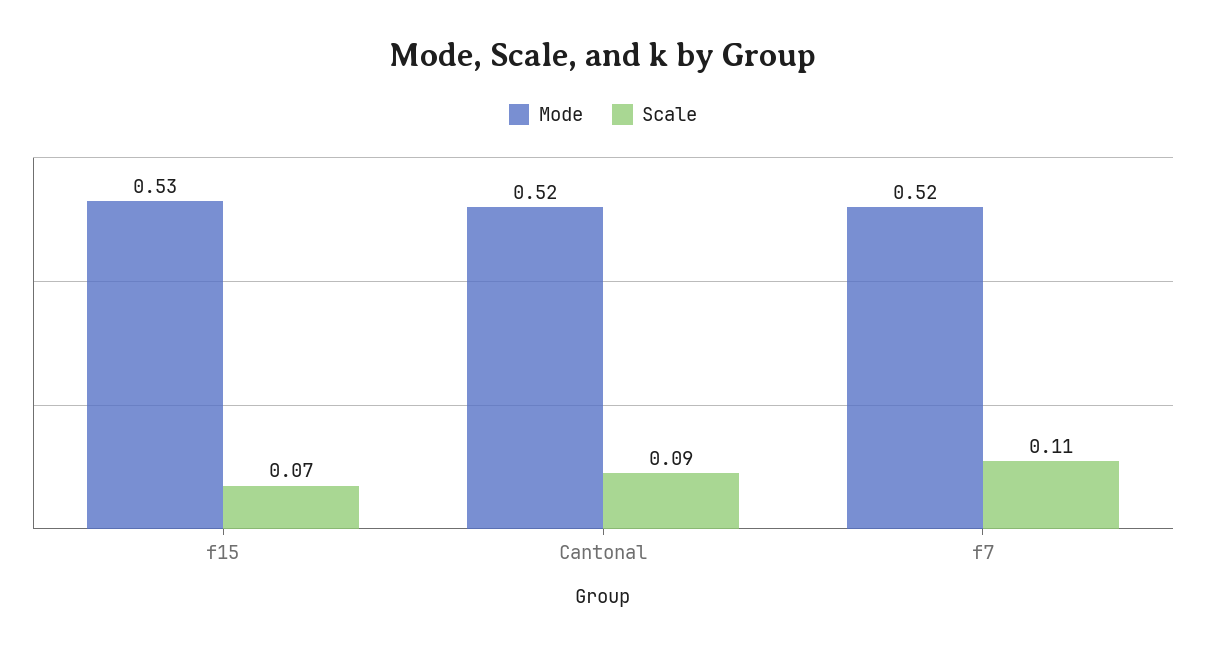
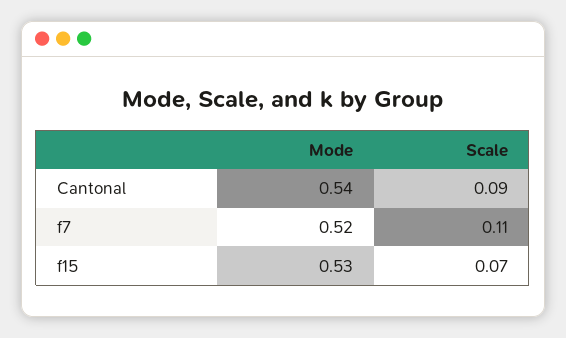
  {
    "Mode": {
      "f15": 0.53,
-     "Cantonal": 0.52,
+     "Cantonal": 0.54,
      "f7": 0.52
    },
    "Scale": {
      "f15": 0.07,
      "Cantonal": 0.09,
      "f7": 0.11
    }
  }

